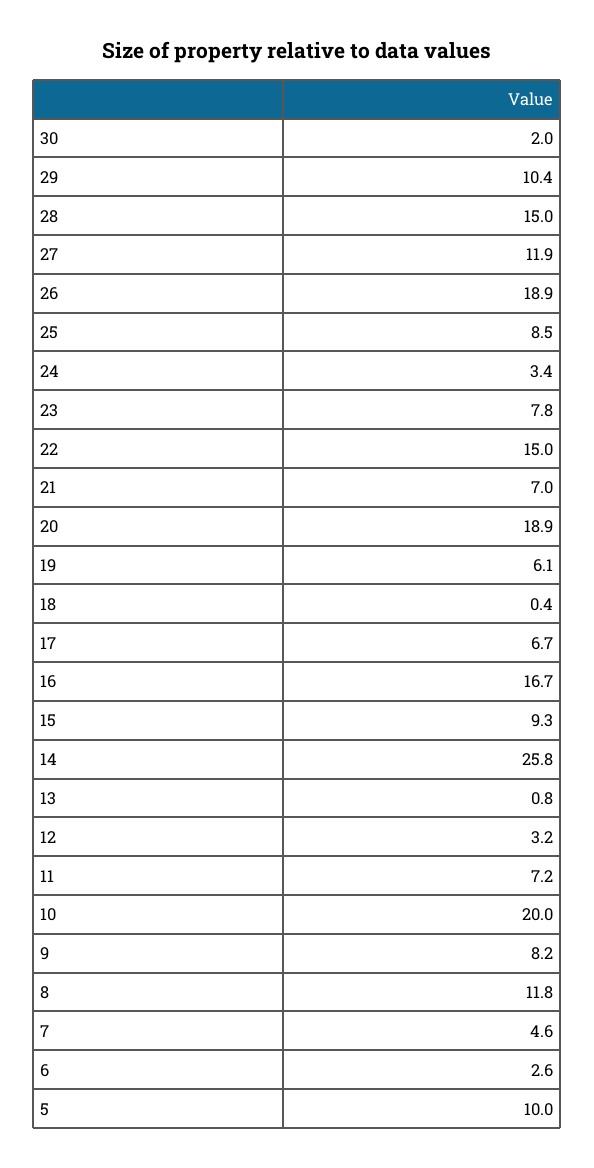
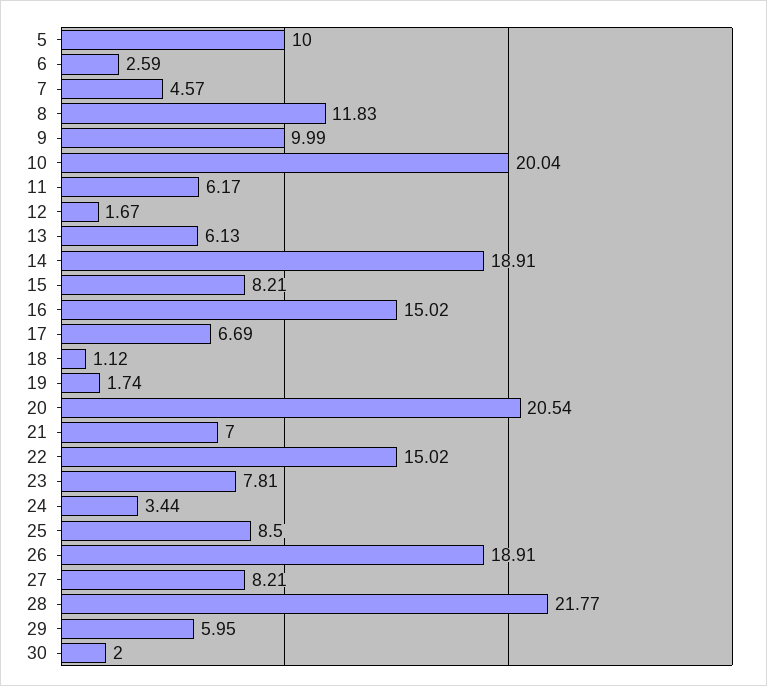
  {
    "30": 2,
-   "29": 10.4,
+   "29": 5.95,
-   "28": 15,
+   "28": 21.77,
-   "27": 11.9,
+   "27": 8.21,
    "26": 18.91,
    "25": 8.5,
    "24": 3.44,
    "23": 7.81,
    "22": 15.02,
    "21": 7,
-   "20": 18.9,
+   "20": 20.54,
-   "19": 6.1,
+   "19": 1.74,
-   "18": 0.4,
+   "18": 1.12,
    "17": 6.69,
-   "16": 16.7,
+   "16": 15.02,
-   "15": 9.3,
+   "15": 8.21,
-   "14": 25.8,
+   "14": 18.91,
-   "13": 0.8,
+   "13": 6.13,
-   "12": 3.2,
+   "12": 1.67,
-   "11": 7.2,
+   "11": 6.17,
    "10": 20.04,
-   "9": 8.2,
+   "9": 9.99,
    "8": 11.83,
    "7": 4.57,
    "6": 2.59,
    "5": 10
  }

